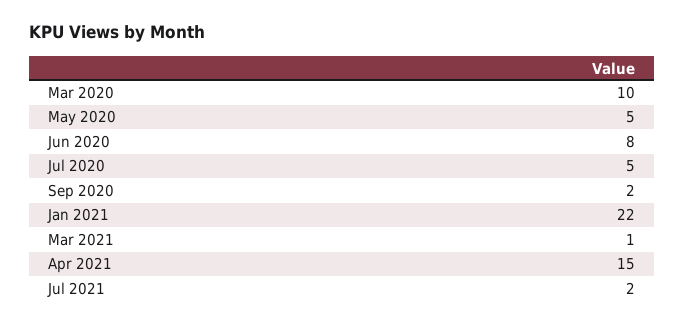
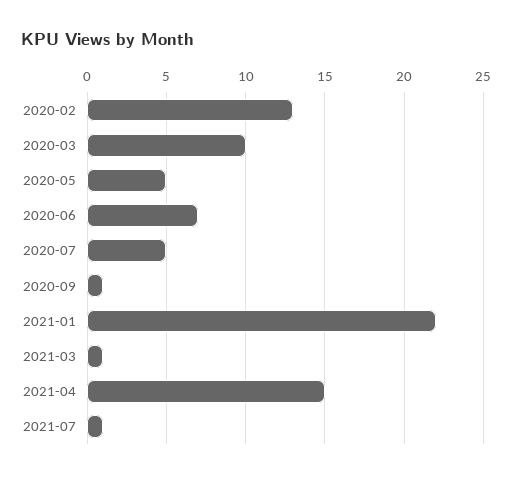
  {
    "Mar 2020": 10,
    "May 2020": 5,
-   "Jun 2020": 8,
+   "Jun 2020": 7,
    "Jul 2020": 5,
-   "Sep 2020": 2,
+   "Sep 2020": 1,
    "Jan 2021": 22,
    "Mar 2021": 1,
    "Apr 2021": 15,
-   "Jul 2021": 2
+   "Jul 2021": 1,
+   "2020-02": 13
  }

